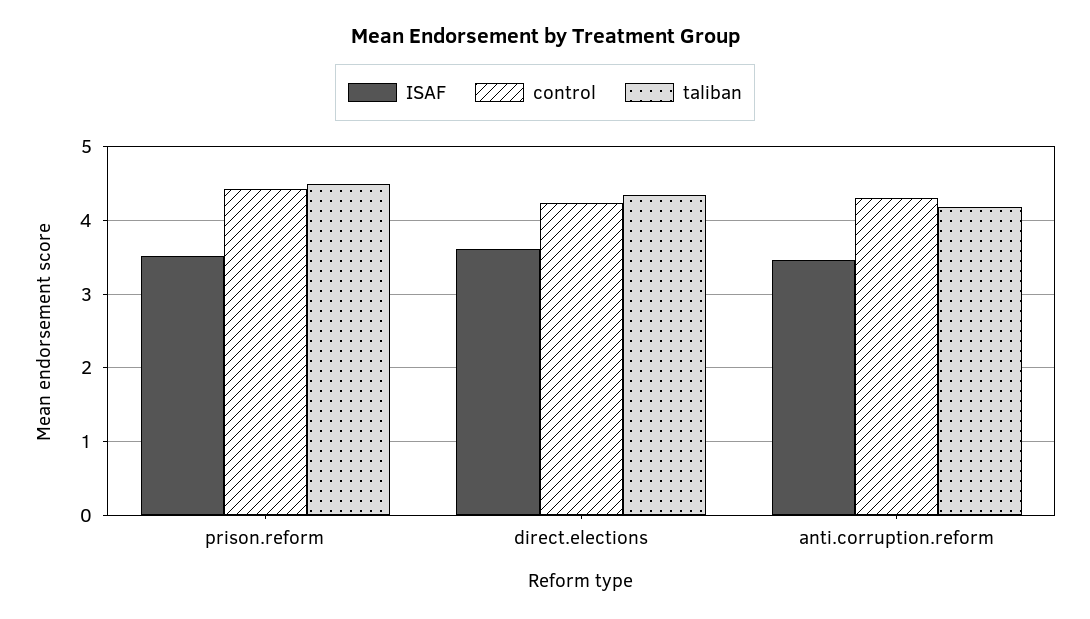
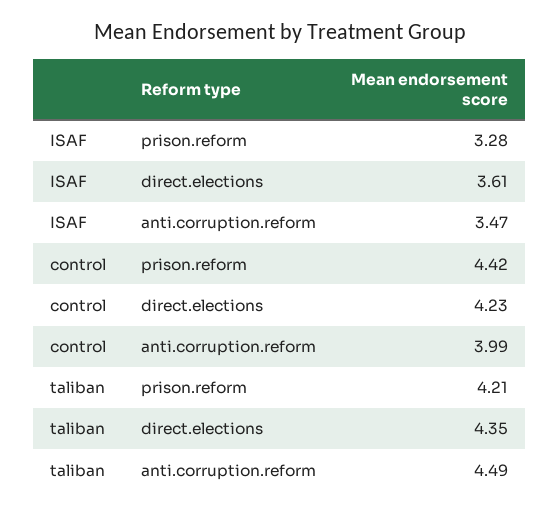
  {
    "ISAF": {
-     "prison.reform": 3.5,
+     "prison.reform": 3.28,
      "direct.elections": 3.61,
      "anti.corruption.reform": 3.47
    },
    "control": {
      "prison.reform": 4.42,
      "direct.elections": 4.23,
-     "anti.corruption.reform": 4.3
+     "anti.corruption.reform": 3.99
    },
    "taliban": {
-     "prison.reform": 4.5,
+     "prison.reform": 4.21,
      "direct.elections": 4.35,
-     "anti.corruption.reform": 4.2
+     "anti.corruption.reform": 4.49
    }
  }

